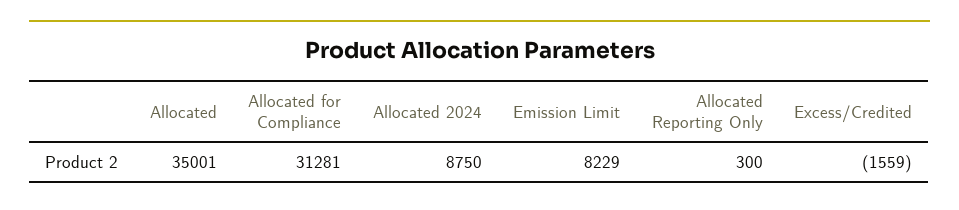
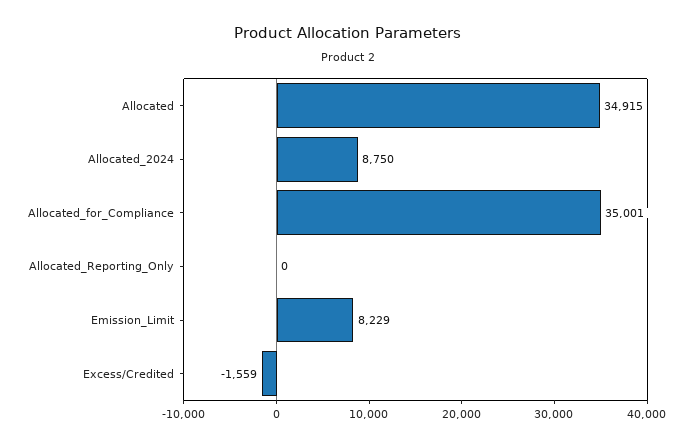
  {
-   "Allocated": 35001,
+   "Allocated": 34915,
-   "Allocated for Compliance": 31281,
+   "Allocated for Compliance": 35001,
    "Allocated 2024": 8750,
    "Emission Limit": 8229,
-   "Allocated Reporting Only": 300,
+   "Allocated Reporting Only": 0,
    "Excess/Credited": -1559
  }

